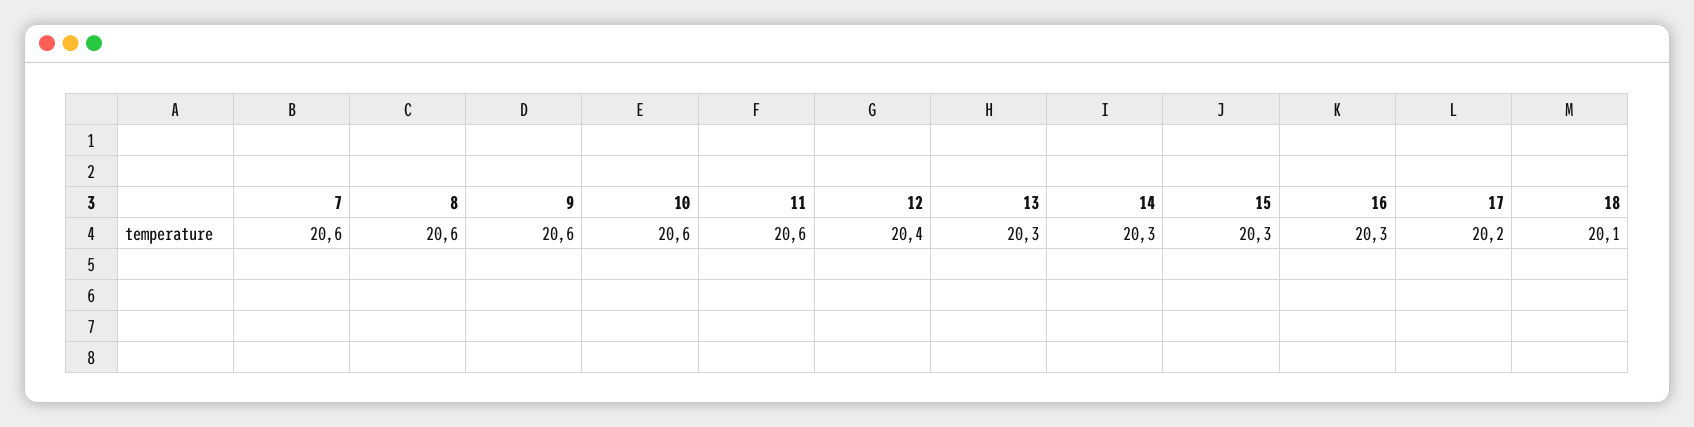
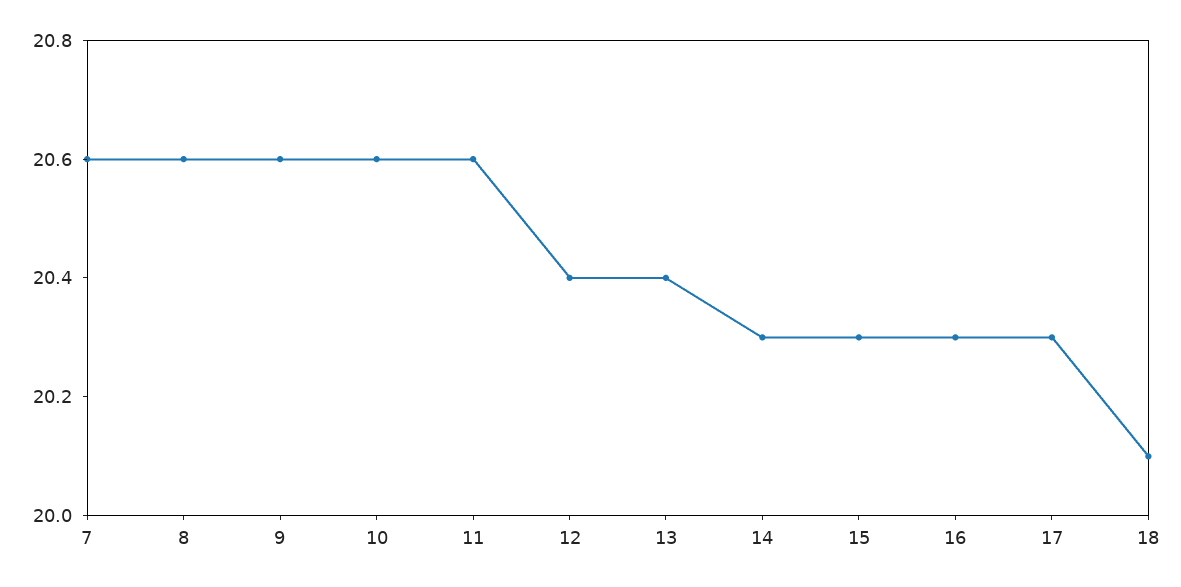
  {
    "7": 20.6,
    "8": 20.6,
    "9": 20.6,
    "10": 20.6,
    "11": 20.6,
    "12": 20.4,
-   "13": 20.3,
+   "13": 20.4,
    "14": 20.3,
    "15": 20.3,
    "16": 20.3,
-   "17": 20.2,
+   "17": 20.3,
    "18": 20.1
  }

